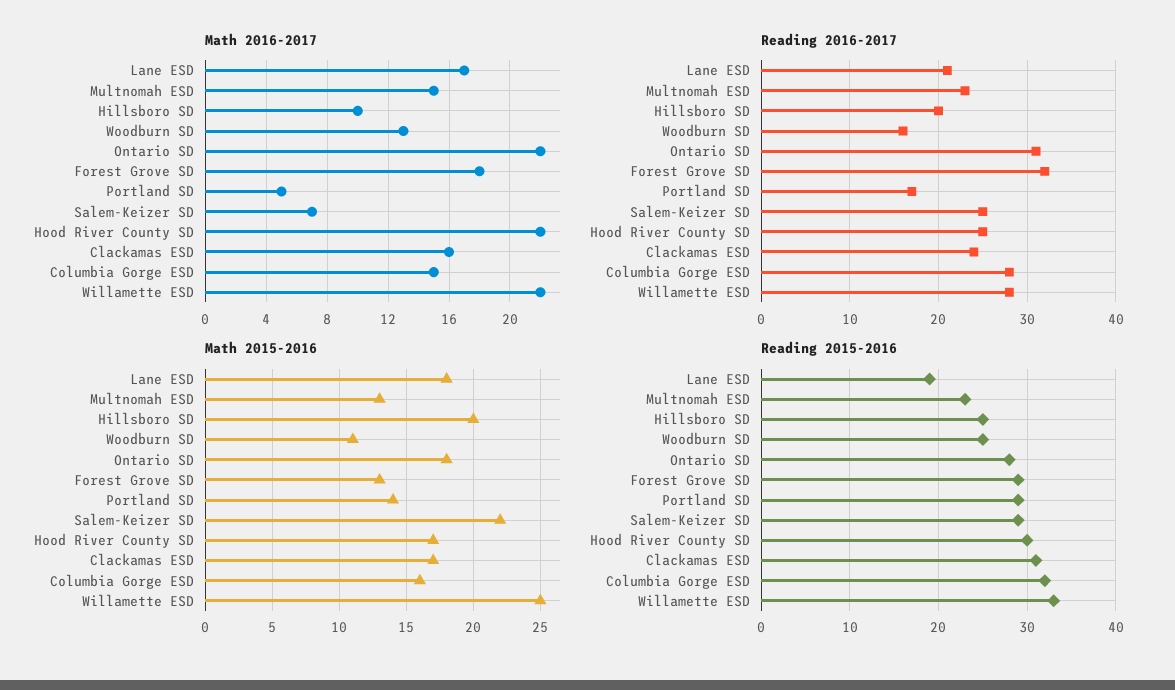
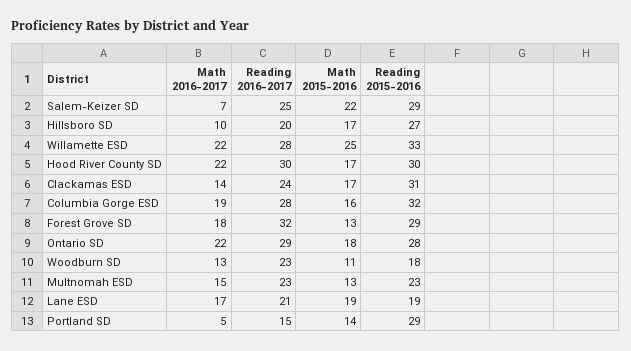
  {
    "Math 2016-2017": {
      "Lane ESD": 17,
      "Multnomah ESD": 15,
      "Hillsboro SD": 10,
      "Woodburn SD": 13,
      "Ontario SD": 22,
      "Forest Grove SD": 18,
      "Portland SD": 5,
      "Salem-Keizer SD": 7,
      "Hood River County SD": 22,
-     "Clackamas ESD": 16,
+     "Clackamas ESD": 14,
-     "Columbia Gorge ESD": 15,
+     "Columbia Gorge ESD": 19,
      "Willamette ESD": 22
    },
    "Reading 2016-2017": {
      "Lane ESD": 21,
      "Multnomah ESD": 23,
      "Hillsboro SD": 20,
-     "Woodburn SD": 16,
+     "Woodburn SD": 23,
-     "Ontario SD": 31,
+     "Ontario SD": 29,
      "Forest Grove SD": 32,
-     "Portland SD": 17,
+     "Portland SD": 15,
      "Salem-Keizer SD": 25,
-     "Hood River County SD": 25,
+     "Hood River County SD": 30,
      "Clackamas ESD": 24,
      "Columbia Gorge ESD": 28,
      "Willamette ESD": 28
    },
    "Math 2015-2016": {
-     "Lane ESD": 18,
+     "Lane ESD": 19,
      "Multnomah ESD": 13,
-     "Hillsboro SD": 20,
+     "Hillsboro SD": 17,
      "Woodburn SD": 11,
      "Ontario SD": 18,
      "Forest Grove SD": 13,
      "Portland SD": 14,
      "Salem-Keizer SD": 22,
      "Hood River County SD": 17,
      "Clackamas ESD": 17,
      "Columbia Gorge ESD": 16,
      "Willamette ESD": 25
    },
    "Reading 2015-2016": {
      "Lane ESD": 19,
      "Multnomah ESD": 23,
-     "Hillsboro SD": 25,
+     "Hillsboro SD": 27,
-     "Woodburn SD": 25,
+     "Woodburn SD": 18,
      "Ontario SD": 28,
      "Forest Grove SD": 29,
      "Portland SD": 29,
      "Salem-Keizer SD": 29,
      "Hood River County SD": 30,
      "Clackamas ESD": 31,
      "Columbia Gorge ESD": 32,
      "Willamette ESD": 33
    }
  }

